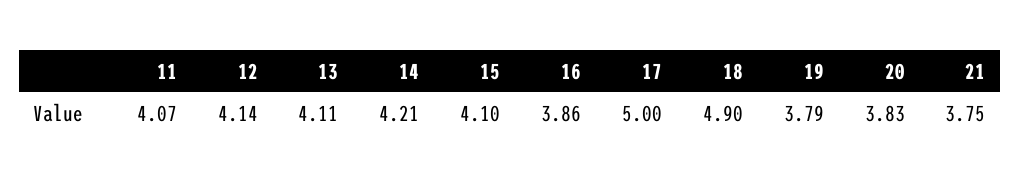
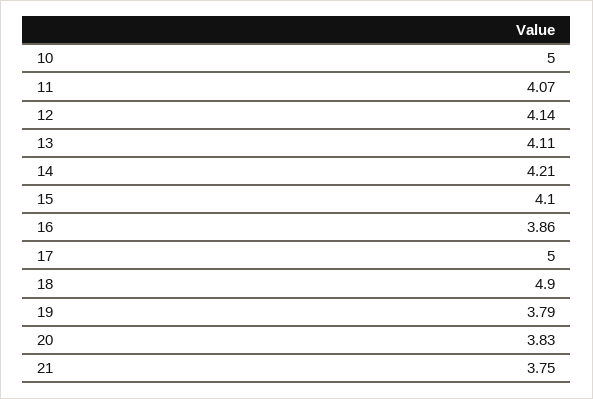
  {
    "11": 4.07,
    "12": 4.14,
    "13": 4.11,
    "14": 4.21,
    "15": 4.1,
    "16": 3.86,
    "17": 5,
    "18": 4.9,
    "19": 3.79,
    "20": 3.83,
-   "21": 3.75
+   "21": 3.75,
+   "10": 5
  }

